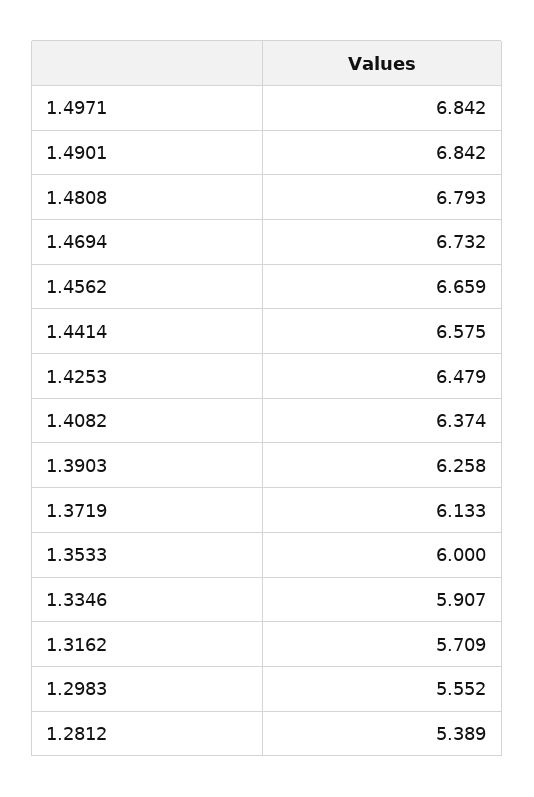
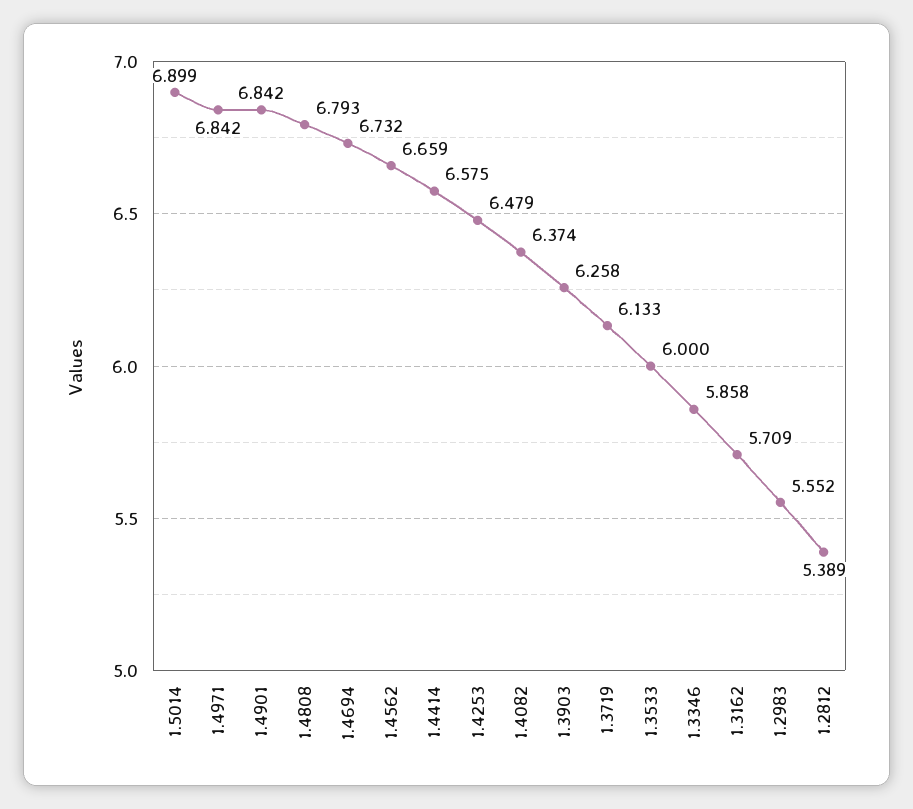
  {
    "1.4971": 6.842,
    "1.4901": 6.842,
    "1.4808": 6.793,
    "1.4694": 6.732,
    "1.4562": 6.659,
    "1.4414": 6.575,
    "1.4253": 6.479,
    "1.4082": 6.374,
    "1.3903": 6.258,
    "1.3719": 6.133,
    "1.3533": 6,
-   "1.3346": 5.907,
+   "1.3346": 5.858,
    "1.3162": 5.709,
    "1.2983": 5.552,
-   "1.2812": 5.389
+   "1.2812": 5.389,
+   "1.5014": 6.899
  }

